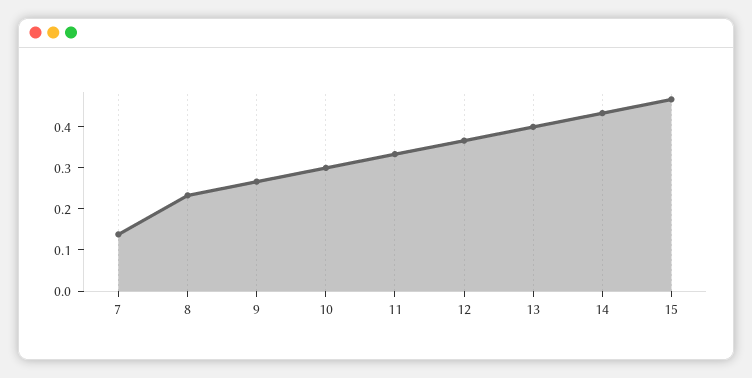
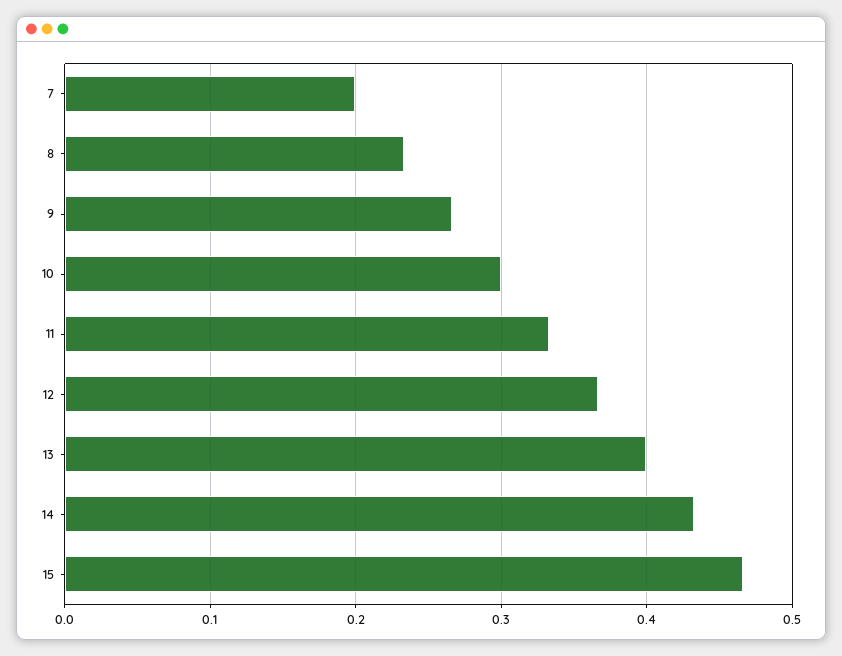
  {
-   "7": 0.14,
+   "7": 0.2,
    "8": 0.23,
    "9": 0.27,
    "10": 0.3,
    "11": 0.33,
    "12": 0.37,
    "13": 0.4,
    "14": 0.43,
    "15": 0.47
  }

